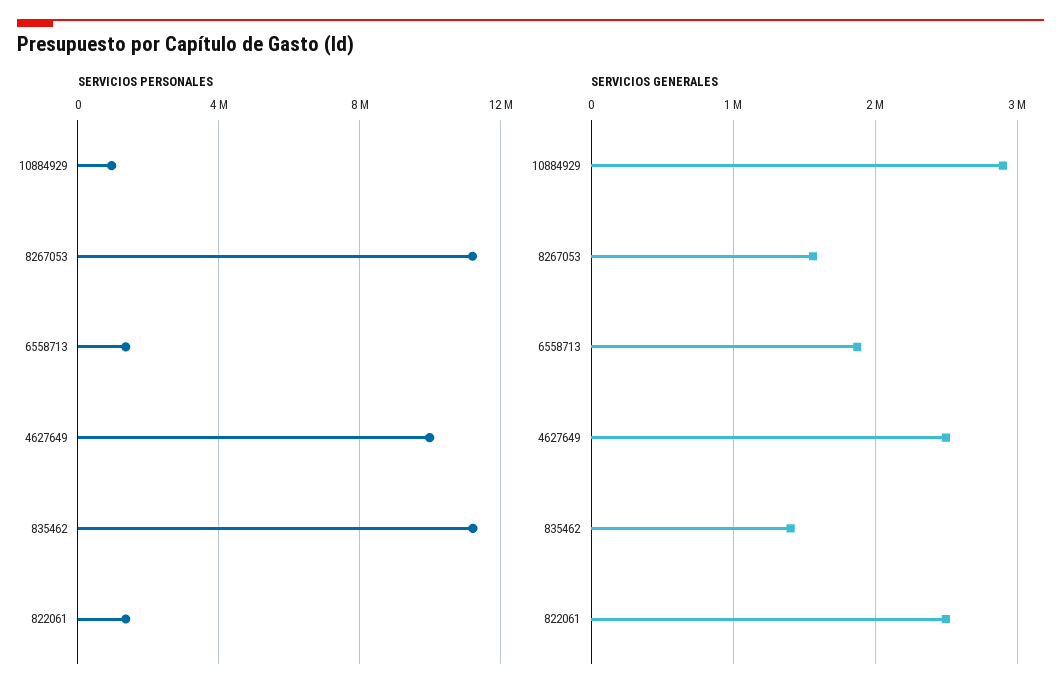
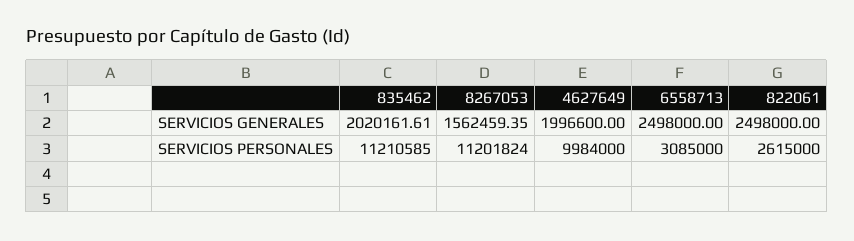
  {
    "SERVICIOS PERSONALES": {
-     "10884929": 1000000,
      "8267053": 11201824,
-     "6558713": 1500000,
+     "6558713": 3085000,
      "4627649": 9984000,
      "835462": 11210585,
-     "822061": 1500000
+     "822061": 2615000
    },
    "SERVICIOS GENERALES": {
-     "10884929": 2900000,
      "8267053": 1562459.35,
-     "6558713": 1900000,
+     "6558713": 2498000,
-     "4627649": 2500000,
+     "4627649": 1996600,
-     "835462": 1400000,
+     "835462": 2020161.61,
      "822061": 2498000
    }
  }

